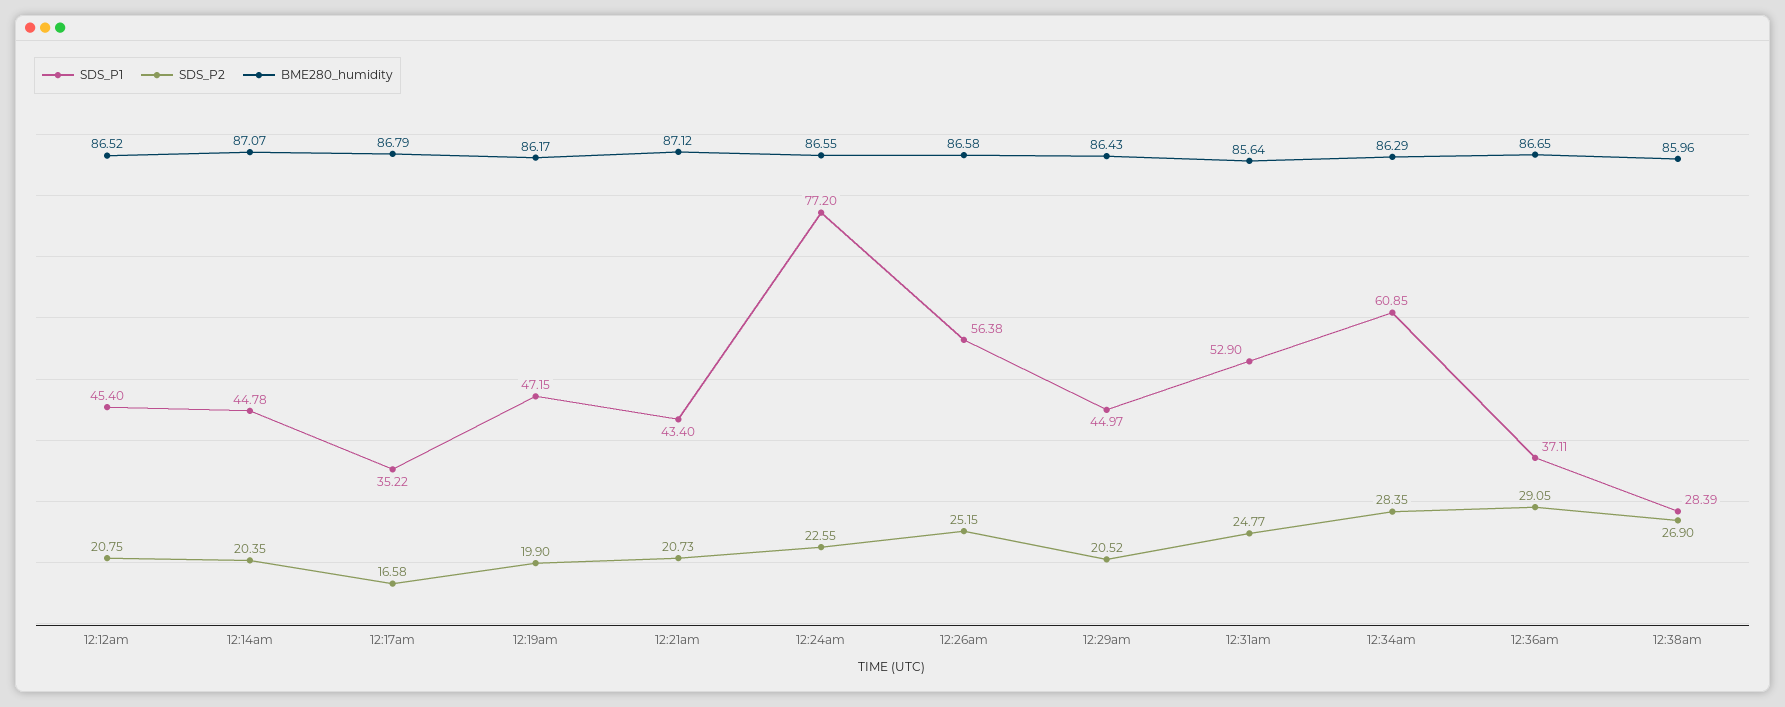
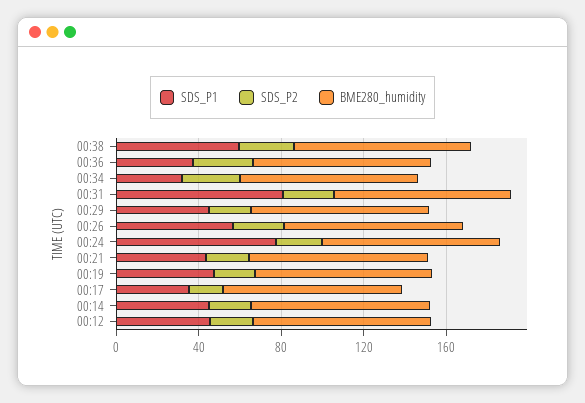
  {
    "SDS_P1": {
      "12:12am": 45.4,
      "12:14am": 44.78,
      "12:17am": 35.22,
      "12:19am": 47.15,
      "12:21am": 43.4,
      "12:24am": 77.2,
      "12:26am": 56.38,
      "12:29am": 44.97,
-     "12:31am": 52.9,
+     "12:31am": 80,
-     "12:34am": 60.85,
+     "12:34am": 30,
      "12:36am": 37.11,
-     "12:38am": 28.39
+     "12:38am": 60
    },
    "SDS_P2": {
      "12:12am": 20.75,
      "12:14am": 20.35,
      "12:17am": 16.58,
      "12:19am": 19.9,
      "12:21am": 20.73,
      "12:24am": 22.55,
      "12:26am": 25.15,
      "12:29am": 20.52,
      "12:31am": 24.77,
      "12:34am": 28.35,
      "12:36am": 29.05,
      "12:38am": 26.9
    },
    "BME280_humidity": {
      "12:12am": 86.52,
      "12:14am": 87.07,
      "12:17am": 86.79,
      "12:19am": 86.17,
      "12:21am": 87.12,
      "12:24am": 86.55,
      "12:26am": 86.58,
      "12:29am": 86.43,
      "12:31am": 85.64,
      "12:34am": 86.29,
      "12:36am": 86.65,
      "12:38am": 85.96
    }
  }

